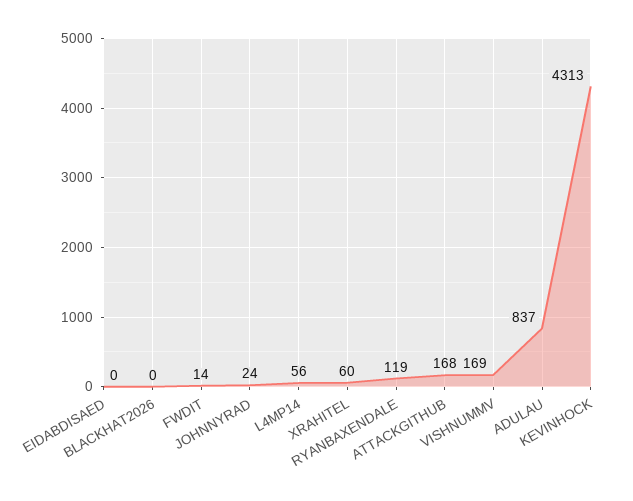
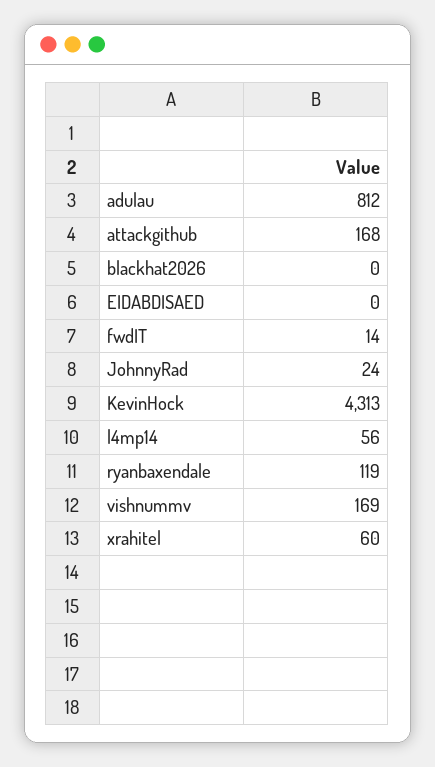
  {
    "EIDABDISAED": 0,
    "BLACKHAT2026": 0,
    "FWDIT": 14,
    "JOHNNYRAD": 24,
    "L4MP14": 56,
    "XRAHITEL": 60,
    "RYANBAXENDALE": 119,
    "ATTACKGITHUB": 168,
    "VISHNUMMV": 169,
-   "ADULAU": 837,
+   "ADULAU": 812,
    "KEVINHOCK": 4313
  }

